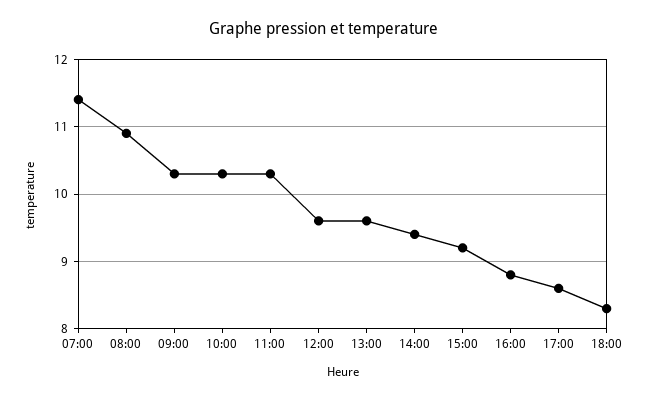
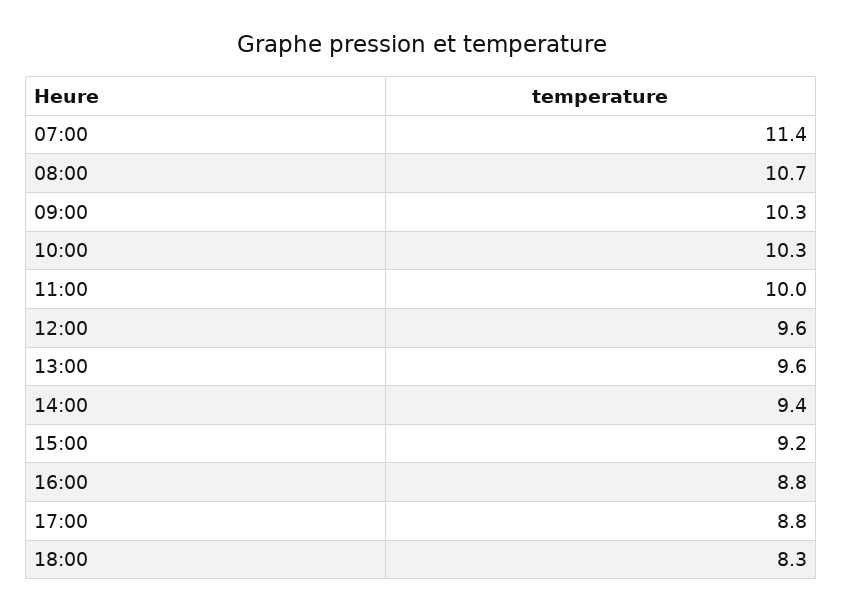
  {
    "07:00": 11.4,
-   "08:00": 10.9,
+   "08:00": 10.7,
    "09:00": 10.3,
    "10:00": 10.3,
-   "11:00": 10.3,
+   "11:00": 10,
    "12:00": 9.6,
    "13:00": 9.6,
    "14:00": 9.4,
    "15:00": 9.2,
    "16:00": 8.8,
-   "17:00": 8.6,
+   "17:00": 8.8,
    "18:00": 8.3
  }

